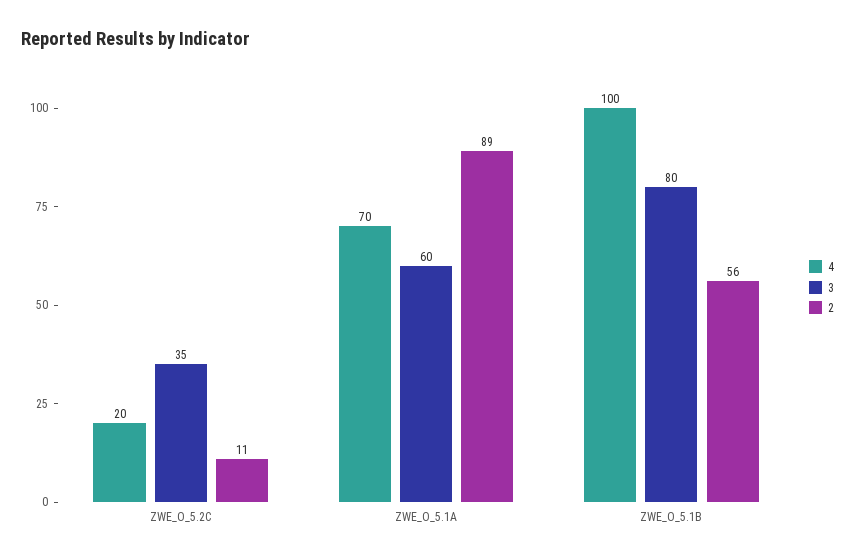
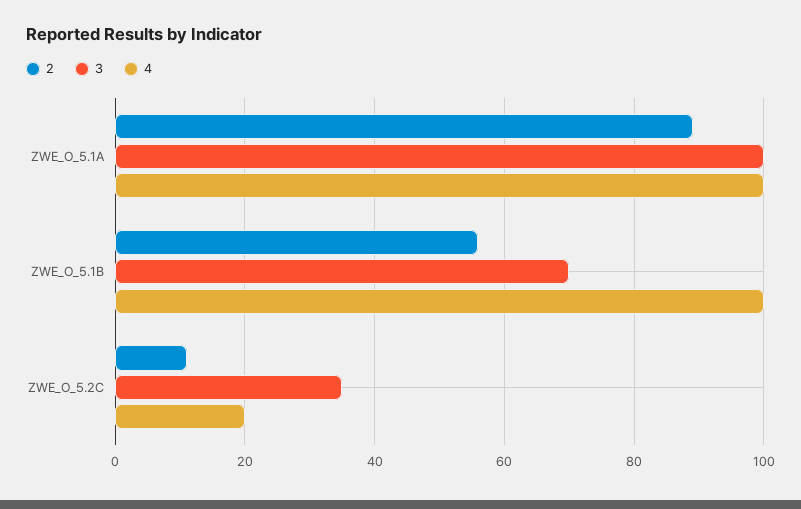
  {
    "4": {
      "ZWE_O_5.2C": 20,
-     "ZWE_O_5.1A": 70,
+     "ZWE_O_5.1A": 100,
      "ZWE_O_5.1B": 100
    },
    "3": {
      "ZWE_O_5.2C": 35,
-     "ZWE_O_5.1A": 60,
+     "ZWE_O_5.1A": 100,
-     "ZWE_O_5.1B": 80
+     "ZWE_O_5.1B": 70
    },
    "2": {
      "ZWE_O_5.2C": 11,
      "ZWE_O_5.1A": 89,
      "ZWE_O_5.1B": 56
    }
  }

